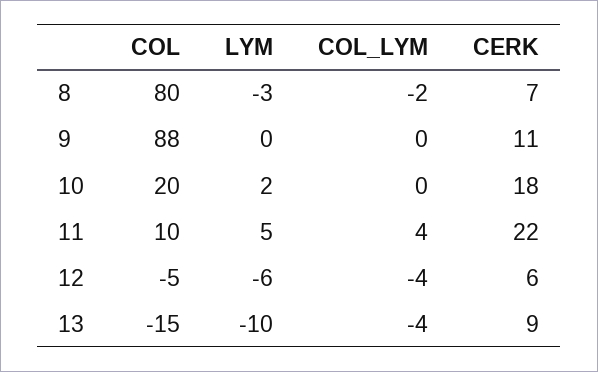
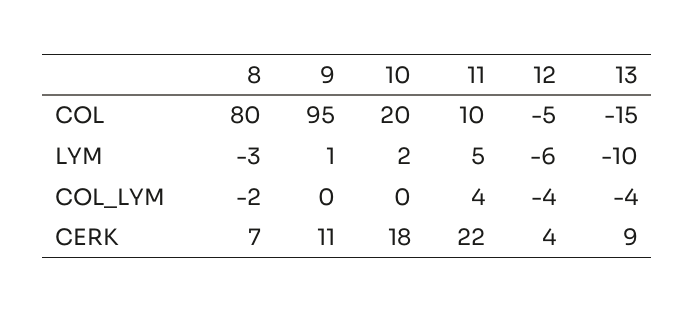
  {
    "COL": {
      "8": 80,
-     "9": 88,
+     "9": 95,
      "10": 20,
      "11": 10,
      "12": -5,
      "13": -15
    },
    "LYM": {
      "8": -3,
-     "9": 0,
+     "9": 1,
      "10": 2,
      "11": 5,
      "12": -6,
      "13": -10
    },
    "COL_LYM": {
      "8": -2,
      "9": 0,
      "10": 0,
      "11": 4,
      "12": -4,
      "13": -4
    },
    "CERK": {
      "8": 7,
      "9": 11,
      "10": 18,
      "11": 22,
-     "12": 6,
+     "12": 4,
      "13": 9
    }
  }

